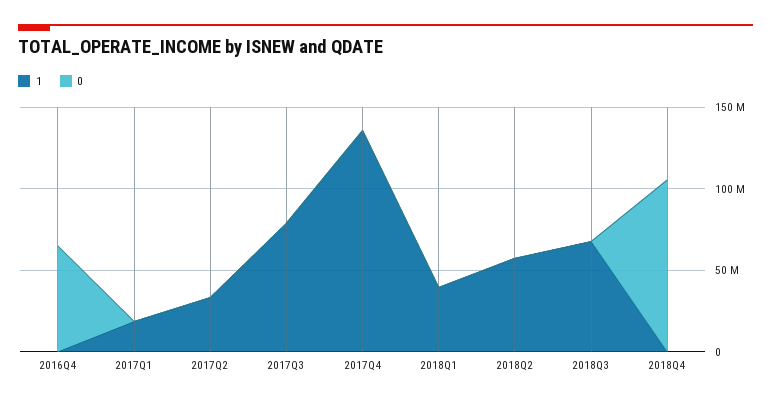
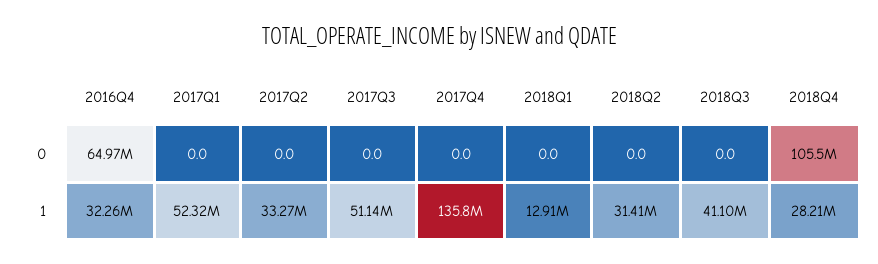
  {
    "1": {
-     "2016Q4": 0,
+     "2016Q4": 32260000,
-     "2017Q1": 20000000,
+     "2017Q1": 52320000,
      "2017Q2": 33270000,
-     "2017Q3": 80000000,
+     "2017Q3": 51140000,
      "2017Q4": 135800000,
-     "2018Q1": 40000000,
+     "2018Q1": 12910000,
-     "2018Q2": 60000000,
+     "2018Q2": 31410000,
-     "2018Q3": 70000000,
+     "2018Q3": 41100000,
-     "2018Q4": 0
+     "2018Q4": 28210000
    },
    "0": {
      "2016Q4": 64970000,
      "2017Q1": 0,
      "2017Q2": 0,
      "2017Q3": 0,
      "2017Q4": 0,
      "2018Q1": 0,
      "2018Q2": 0,
      "2018Q3": 0,
      "2018Q4": 105500000
    }
  }

